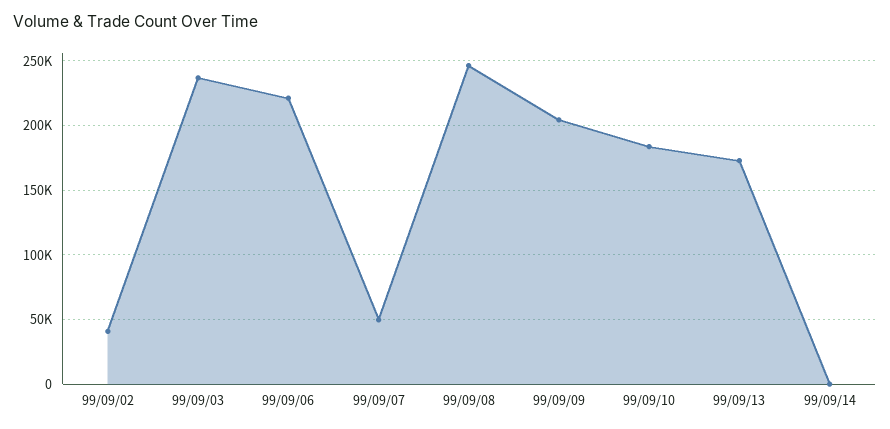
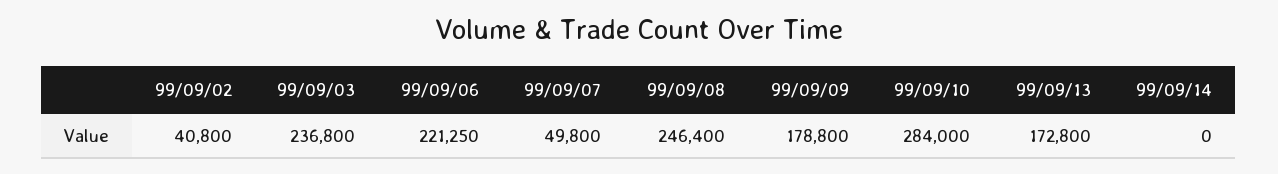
  {
    "99/09/02": 40800,
    "99/09/03": 236800,
    "99/09/06": 221250,
    "99/09/07": 49800,
    "99/09/08": 246400,
-   "99/09/09": 205000,
+   "99/09/09": 178800,
-   "99/09/10": 185000,
+   "99/09/10": 284000,
    "99/09/13": 172800,
    "99/09/14": 0
  }

